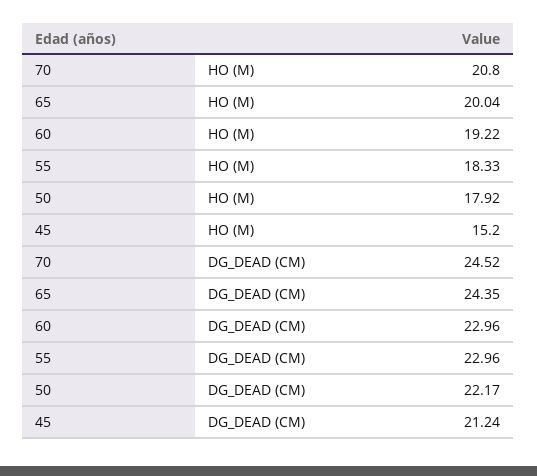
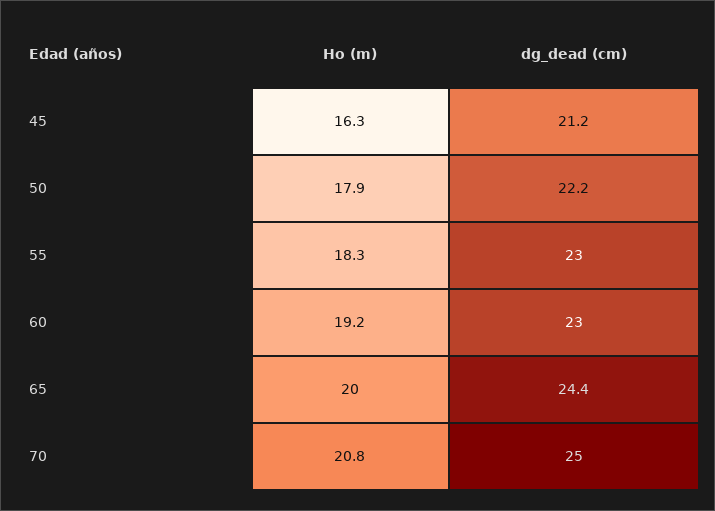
  {
    "70": {
      "HO (M)": 20.8,
-     "DG_DEAD (CM)": 24.52
+     "DG_DEAD (CM)": 25
    },
    "65": {
      "HO (M)": 20.04,
      "DG_DEAD (CM)": 24.35
    },
    "60": {
      "HO (M)": 19.22,
      "DG_DEAD (CM)": 22.96
    },
    "55": {
      "HO (M)": 18.33,
      "DG_DEAD (CM)": 22.96
    },
    "50": {
      "HO (M)": 17.92,
      "DG_DEAD (CM)": 22.17
    },
    "45": {
-     "HO (M)": 15.2,
+     "HO (M)": 16.3,
      "DG_DEAD (CM)": 21.24
    }
  }

